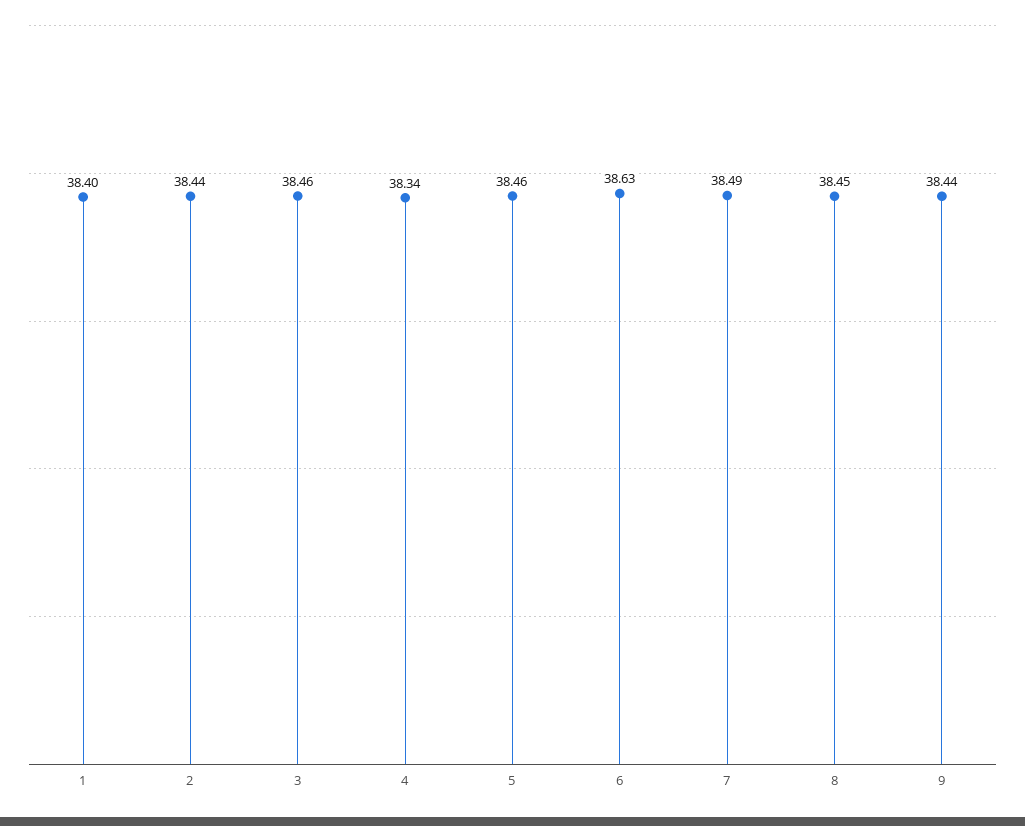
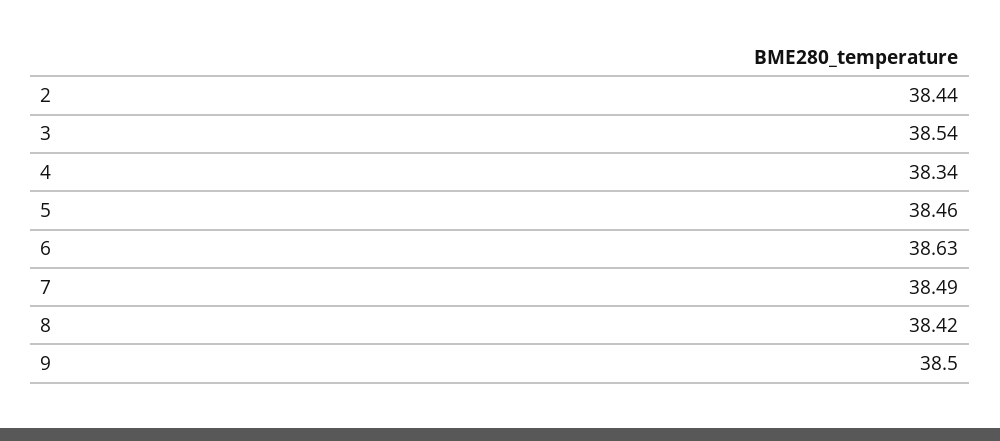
  {
-   "1": 38.4,
    "2": 38.44,
-   "3": 38.46,
+   "3": 38.54,
    "4": 38.34,
    "5": 38.46,
    "6": 38.63,
    "7": 38.49,
-   "8": 38.45,
+   "8": 38.42,
-   "9": 38.44
+   "9": 38.5
  }

